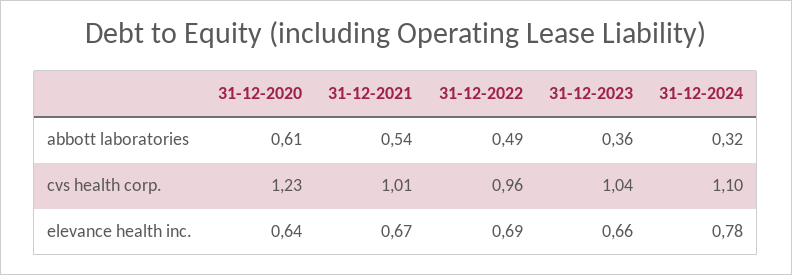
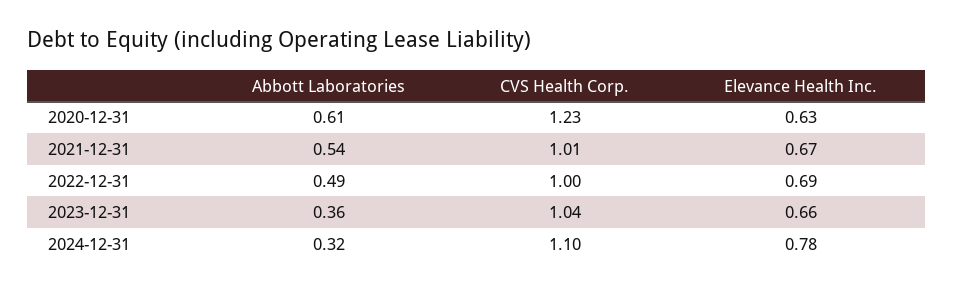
  {
    "31-12-2020": {
      "abbott laboratories": 0.61,
      "cvs health corp.": 1.23,
-     "elevance health inc.": 0.64
+     "elevance health inc.": 0.63
    },
    "31-12-2021": {
      "abbott laboratories": 0.54,
      "cvs health corp.": 1.01,
      "elevance health inc.": 0.67
    },
    "31-12-2022": {
      "abbott laboratories": 0.49,
-     "cvs health corp.": 0.96,
+     "cvs health corp.": 1,
      "elevance health inc.": 0.69
    },
    "31-12-2023": {
      "abbott laboratories": 0.36,
      "cvs health corp.": 1.04,
      "elevance health inc.": 0.66
    },
    "31-12-2024": {
      "abbott laboratories": 0.32,
      "cvs health corp.": 1.1,
      "elevance health inc.": 0.78
    }
  }

